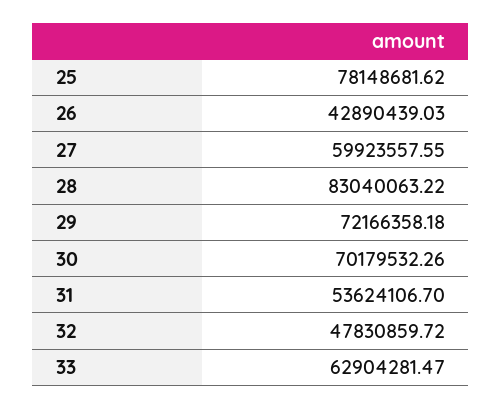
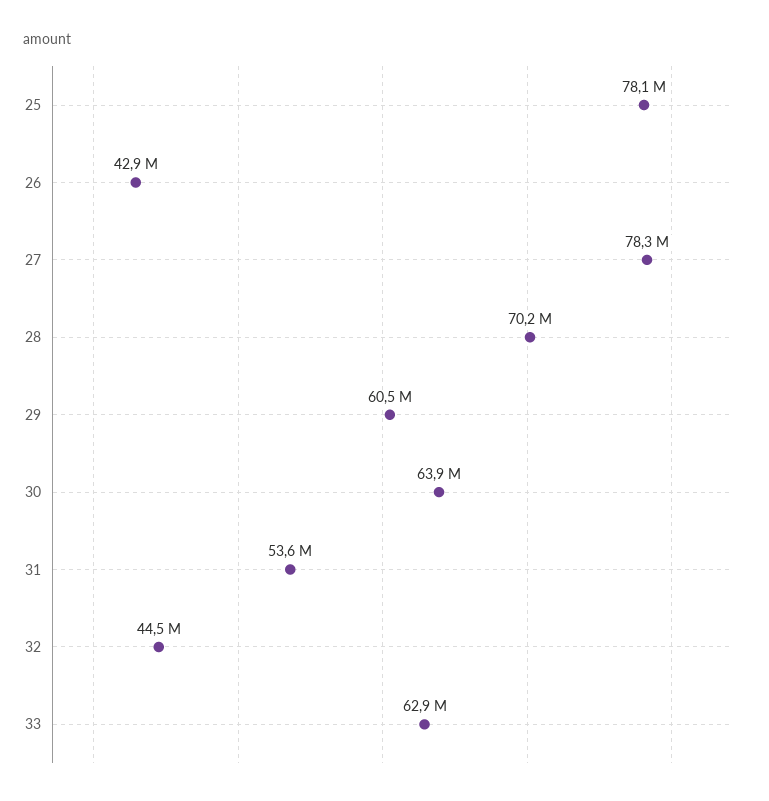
  {
    "25": 78148681.62,
    "26": 42890439.03,
-   "27": 59923557.55,
+   "27": 78300000,
-   "28": 83040063.22,
+   "28": 70200000,
-   "29": 72166358.18,
+   "29": 60500000,
-   "30": 70179532.26,
+   "30": 63900000,
    "31": 53624106.7,
-   "32": 47830859.72,
+   "32": 44500000,
    "33": 62904281.47
  }

